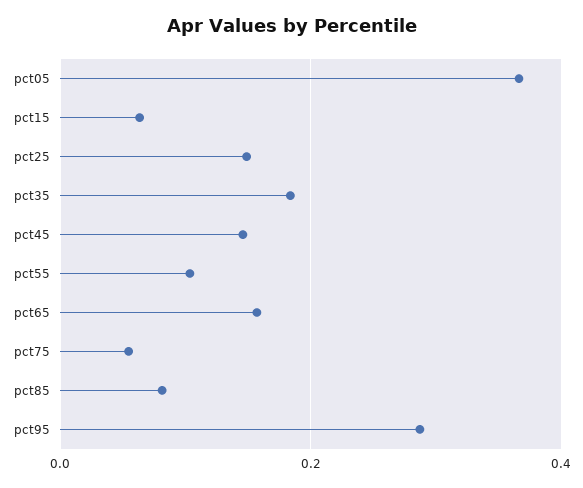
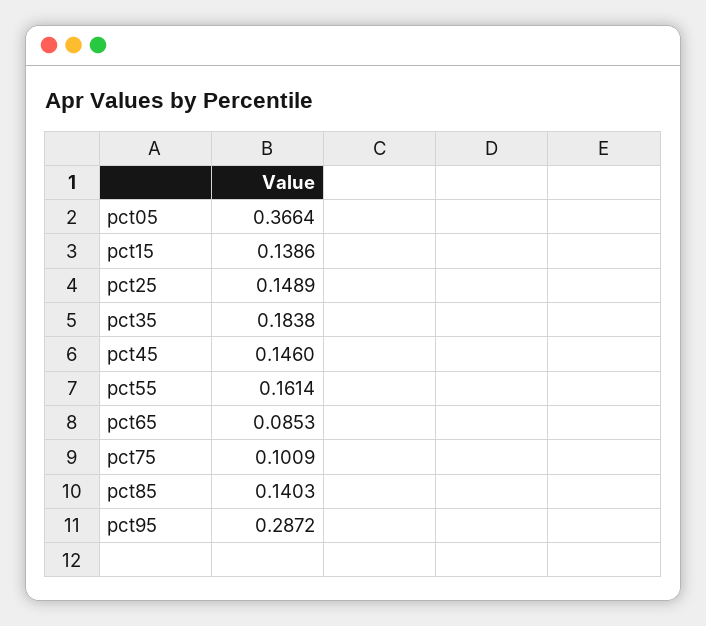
  {
    "pct05": 0.3664,
-   "pct15": 0.06,
+   "pct15": 0.1386,
    "pct25": 0.1489,
    "pct35": 0.1838,
    "pct45": 0.146,
-   "pct55": 0.1,
+   "pct55": 0.1614,
-   "pct65": 0.16,
+   "pct65": 0.0853,
-   "pct75": 0.06,
+   "pct75": 0.1009,
-   "pct85": 0.08,
+   "pct85": 0.1403,
    "pct95": 0.2872
  }

